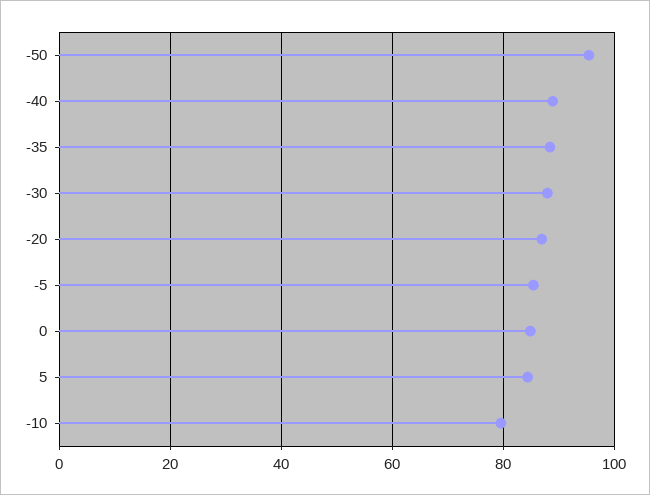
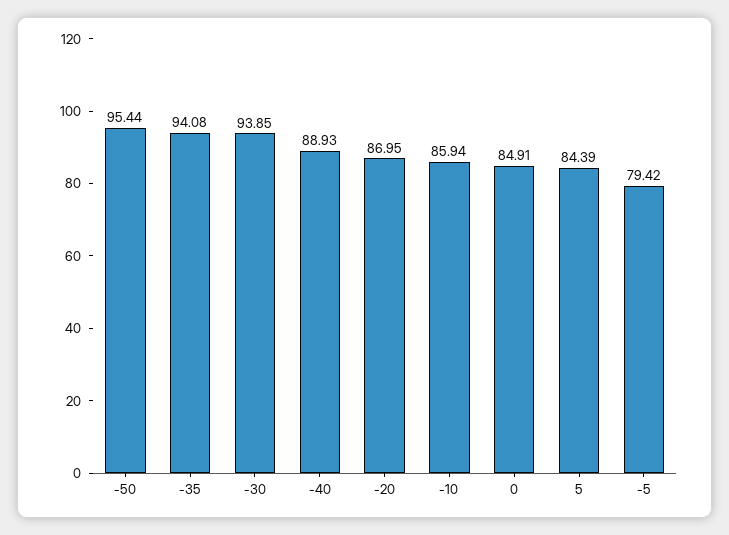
  {
    "-50": 95.44,
    "-40": 88.93,
-   "-35": 88,
+   "-35": 94.08,
-   "-30": 88,
+   "-30": 93.85,
    "-20": 86.95,
-   "-5": 86,
+   "-5": 79.42,
    "0": 84.91,
    "5": 84.39,
-   "-10": 80
+   "-10": 85.94
  }

